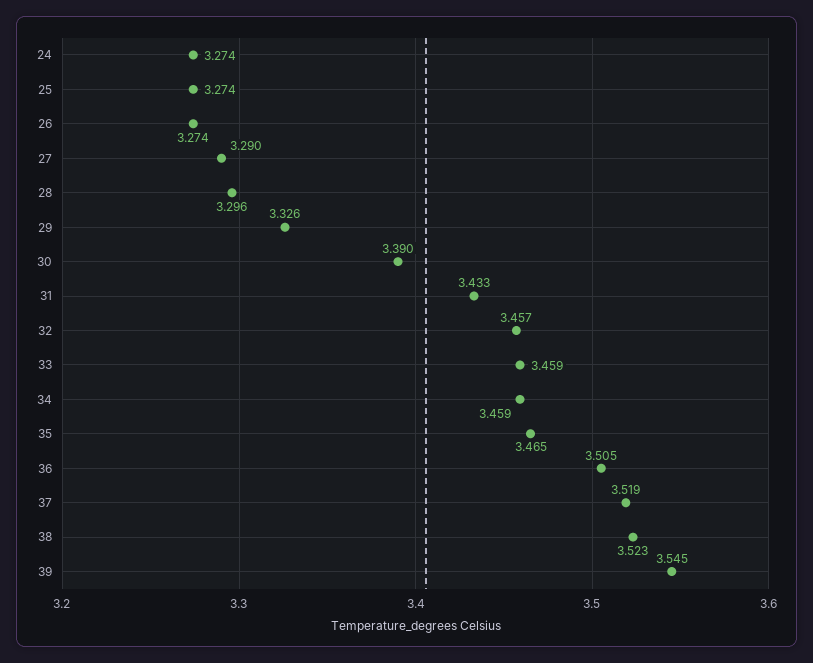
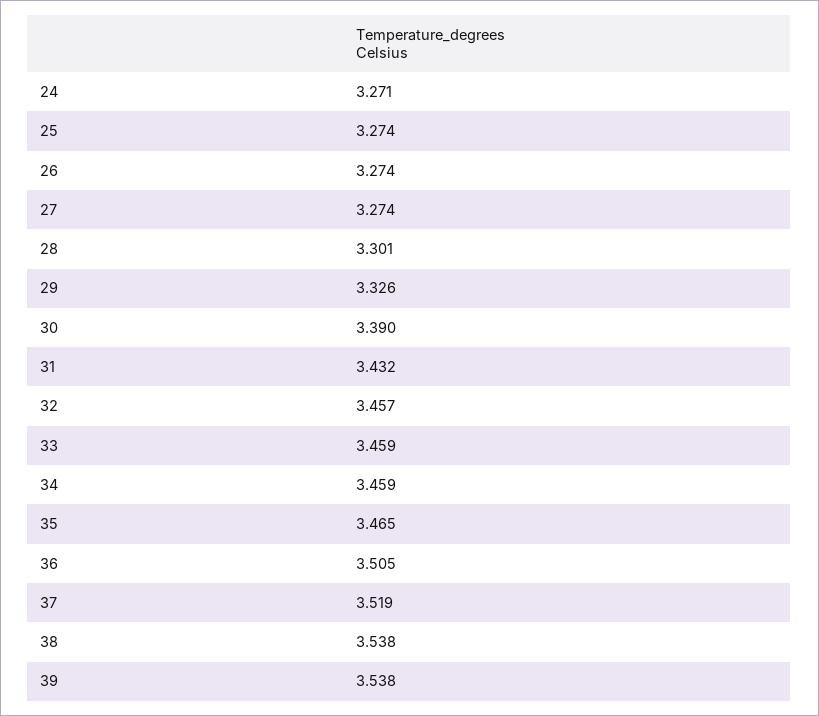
  {
-   "24": 3.274,
+   "24": 3.271,
    "25": 3.274,
    "26": 3.274,
-   "27": 3.29,
+   "27": 3.274,
-   "28": 3.296,
+   "28": 3.301,
    "29": 3.326,
    "30": 3.39,
-   "31": 3.433,
+   "31": 3.432,
    "32": 3.457,
    "33": 3.459,
    "34": 3.459,
    "35": 3.465,
    "36": 3.505,
    "37": 3.519,
-   "38": 3.523,
+   "38": 3.538,
-   "39": 3.545
+   "39": 3.538
  }

